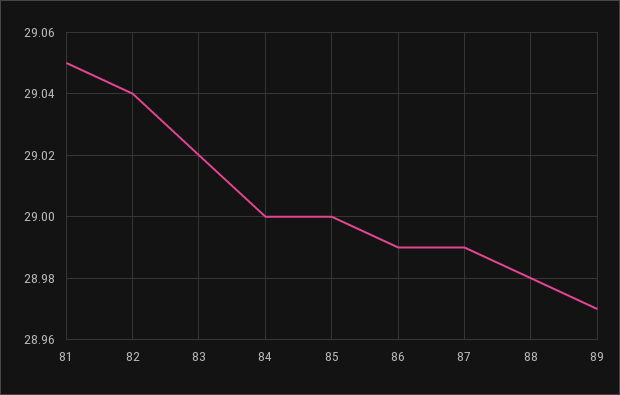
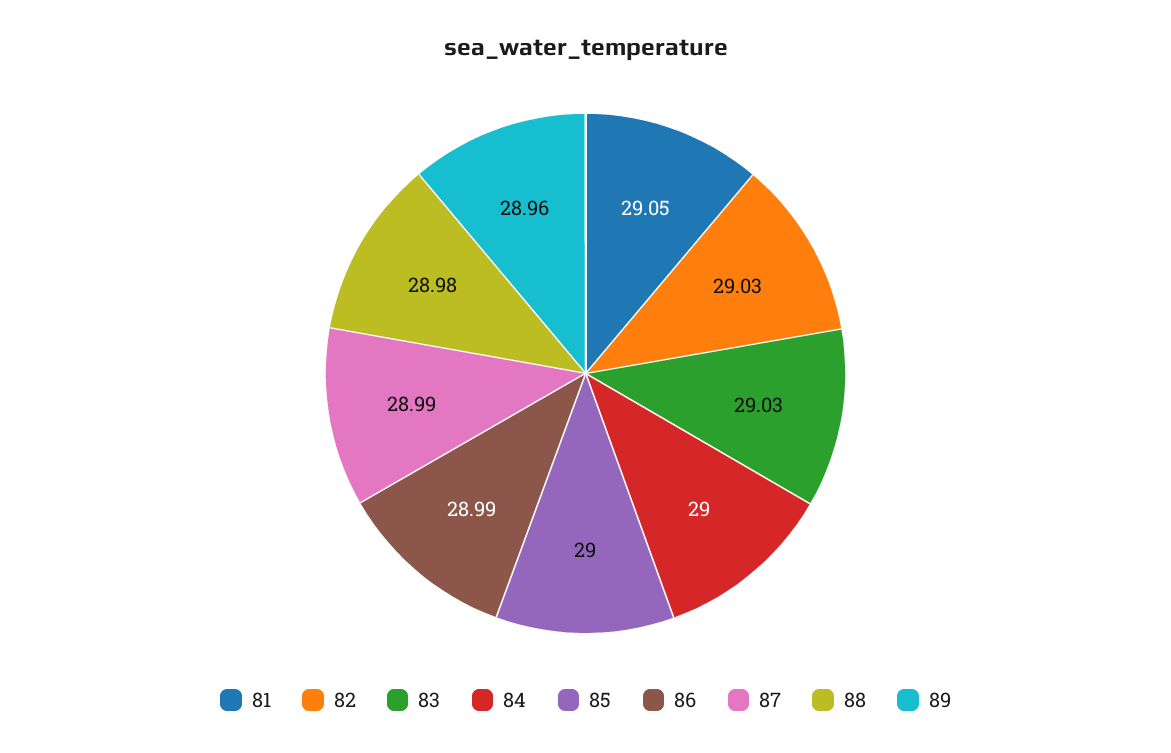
  {
    "81": 29.05,
-   "82": 29.04,
+   "82": 29.03,
-   "83": 29.02,
+   "83": 29.03,
    "84": 29,
    "85": 29,
    "86": 28.99,
    "87": 28.99,
    "88": 28.98,
-   "89": 28.97
+   "89": 28.96
  }

